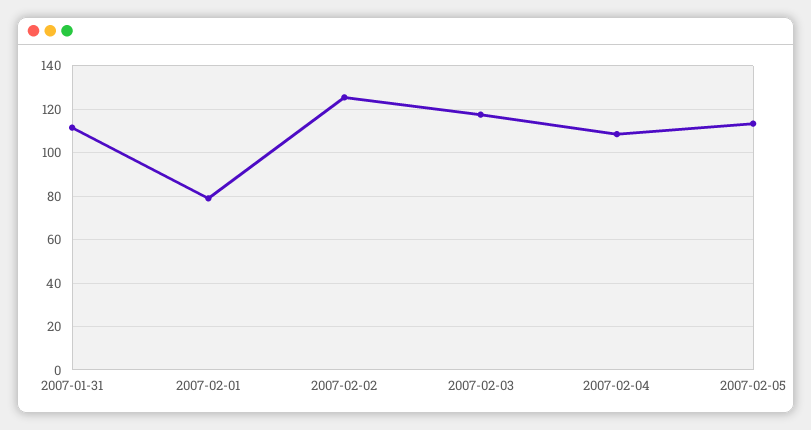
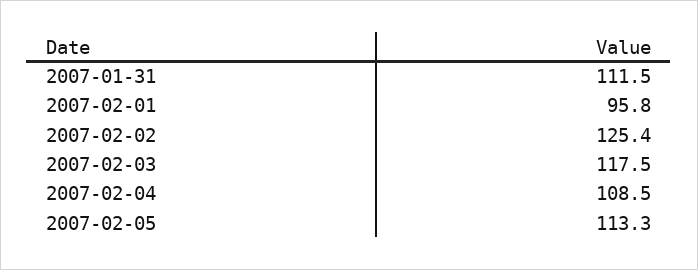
  {
    "2007-01-31": 111.5,
-   "2007-02-01": 80,
+   "2007-02-01": 95.8,
    "2007-02-02": 125.4,
    "2007-02-03": 117.5,
    "2007-02-04": 108.5,
    "2007-02-05": 113.3
  }

